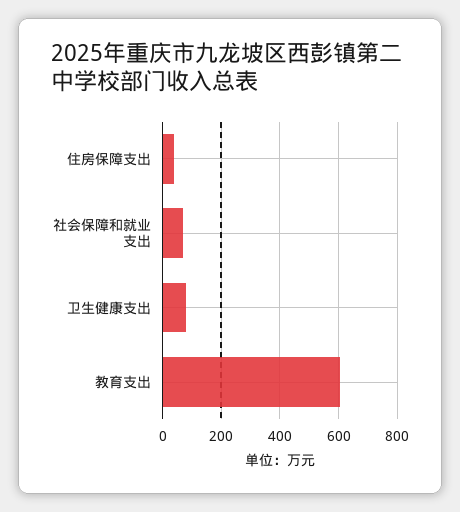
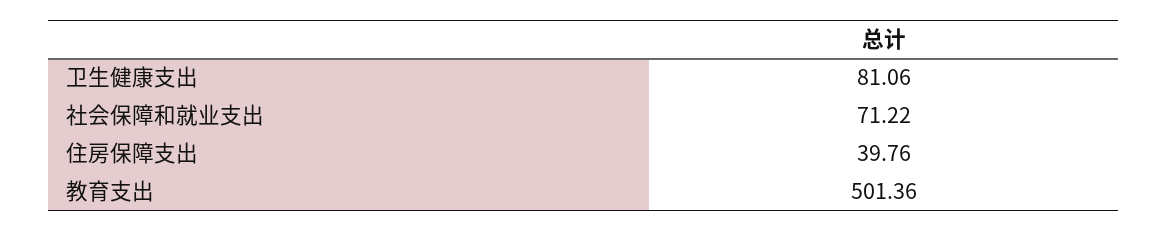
  {
    "住房保障支出": 39.76,
    "社会保障和就业支出": 71.22,
    "卫生健康支出": 81.06,
-   "教育支出": 600
+   "教育支出": 501.36
  }

